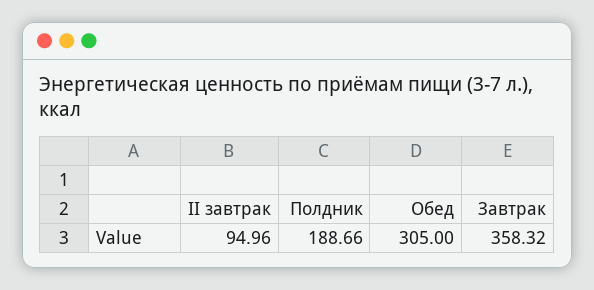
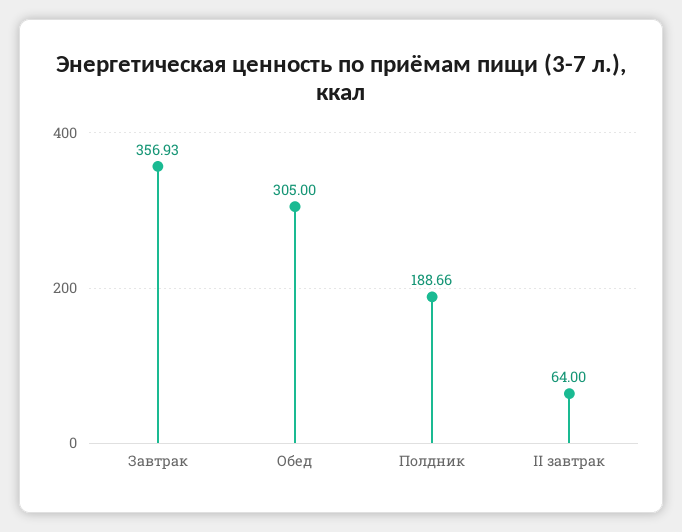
  {
-   "II завтрак": 94.96,
+   "II завтрак": 64,
    "Полдник": 188.66,
    "Обед": 305,
-   "Завтрак": 358.32
+   "Завтрак": 356.93
  }

